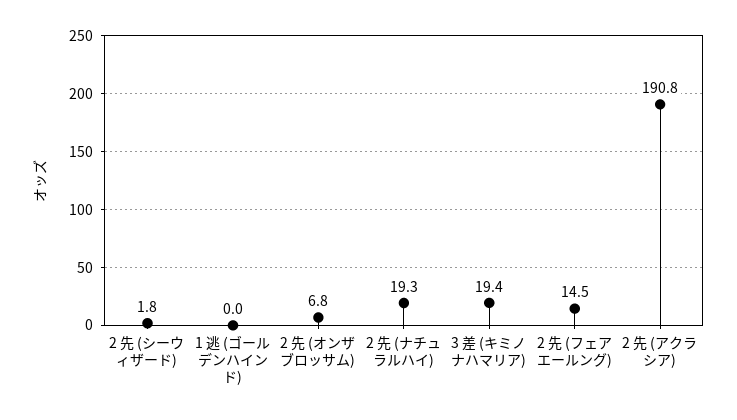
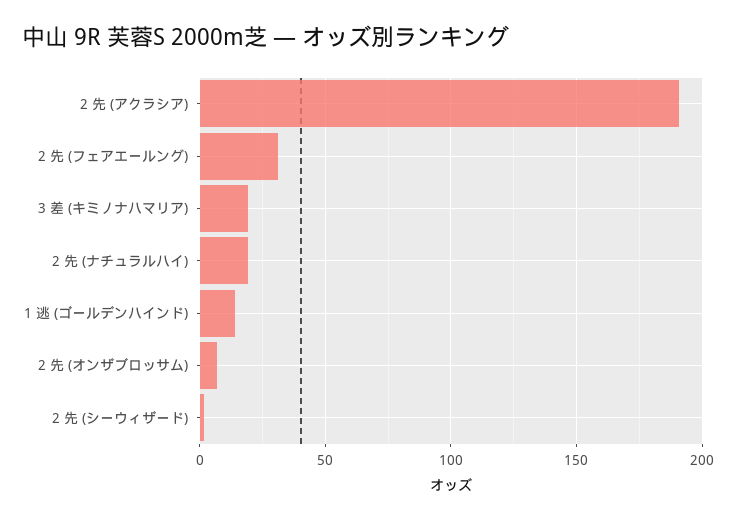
  {
    "2 先 (シーウィザード)": 1.8,
-   "1 逃 (ゴールデンハインド)": 0,
+   "1 逃 (ゴールデンハインド)": 15,
    "2 先 (オンザブロッサム)": 6.8,
    "2 先 (ナチュラルハイ)": 19.3,
    "3 差 (キミノナハマリア)": 19.4,
-   "2 先 (フェアエールング)": 14.5,
+   "2 先 (フェアエールング)": 30,
    "2 先 (アクラシア)": 190.8
  }

